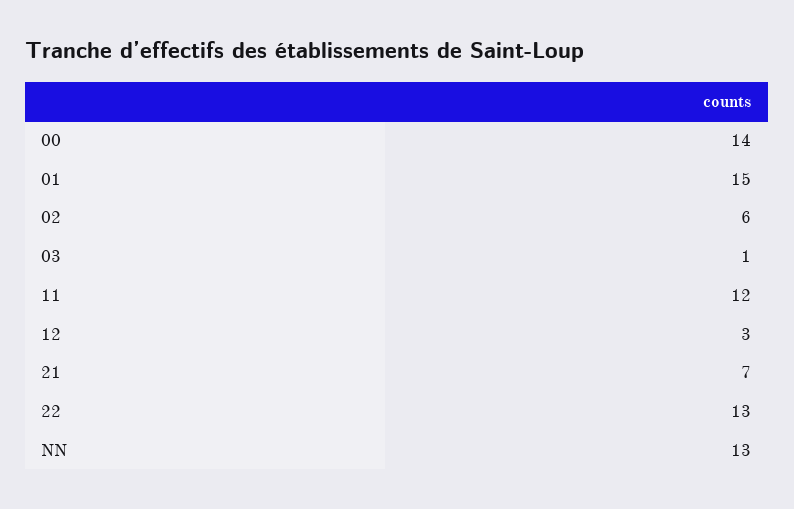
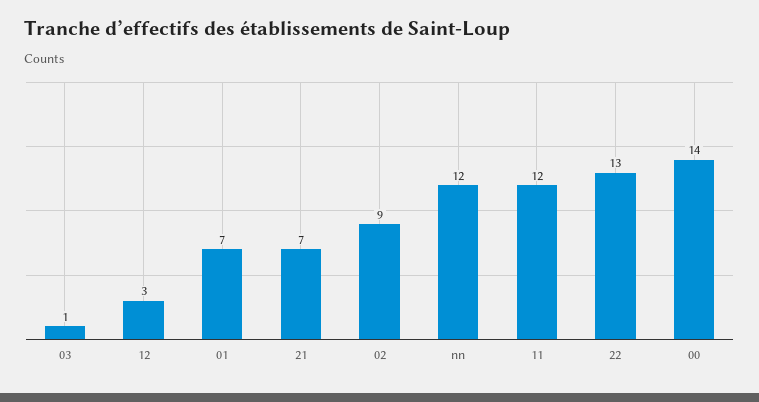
  {
    "00": 14,
-   "01": 15,
+   "01": 7,
-   "02": 6,
+   "02": 9,
    "03": 1,
    "11": 12,
    "12": 3,
    "21": 7,
    "22": 13,
-   "NN": 13
+   "NN": 12
  }

